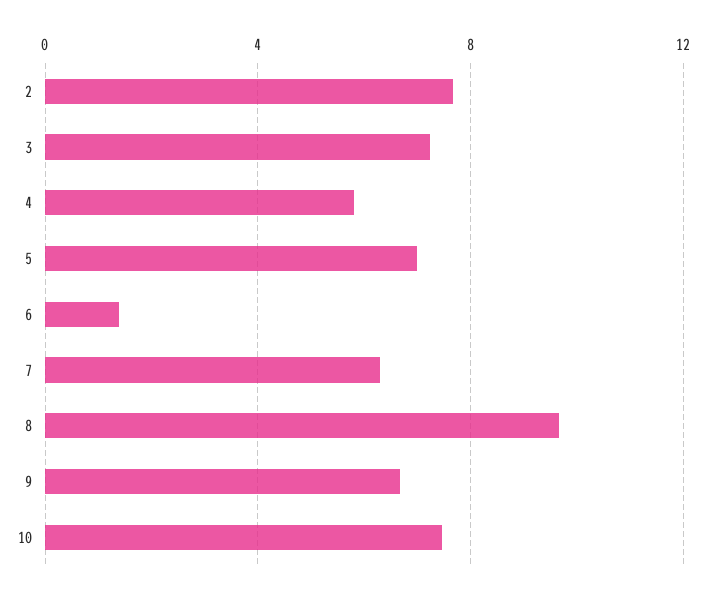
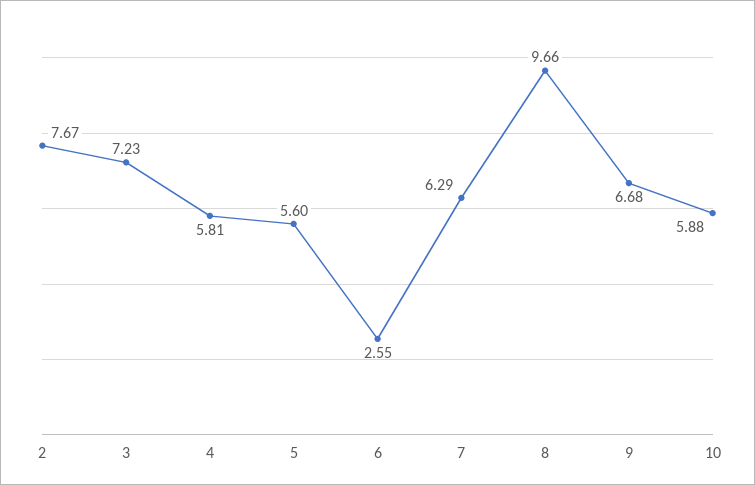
  {
    "2": 7.67,
    "3": 7.23,
    "4": 5.81,
-   "5": 7,
+   "5": 5.6,
-   "6": 1.5,
+   "6": 2.55,
    "7": 6.29,
    "8": 9.66,
    "9": 6.68,
-   "10": 7.5
+   "10": 5.88
  }

